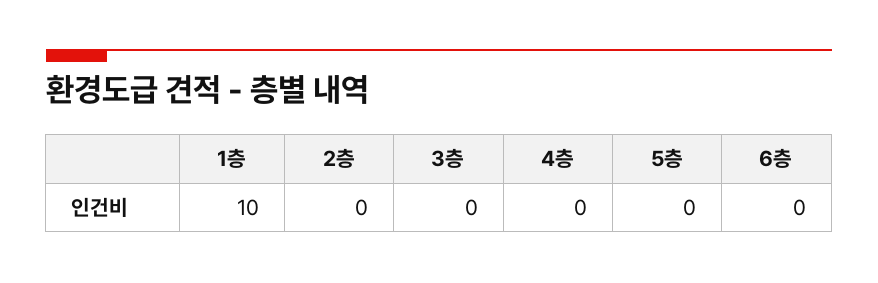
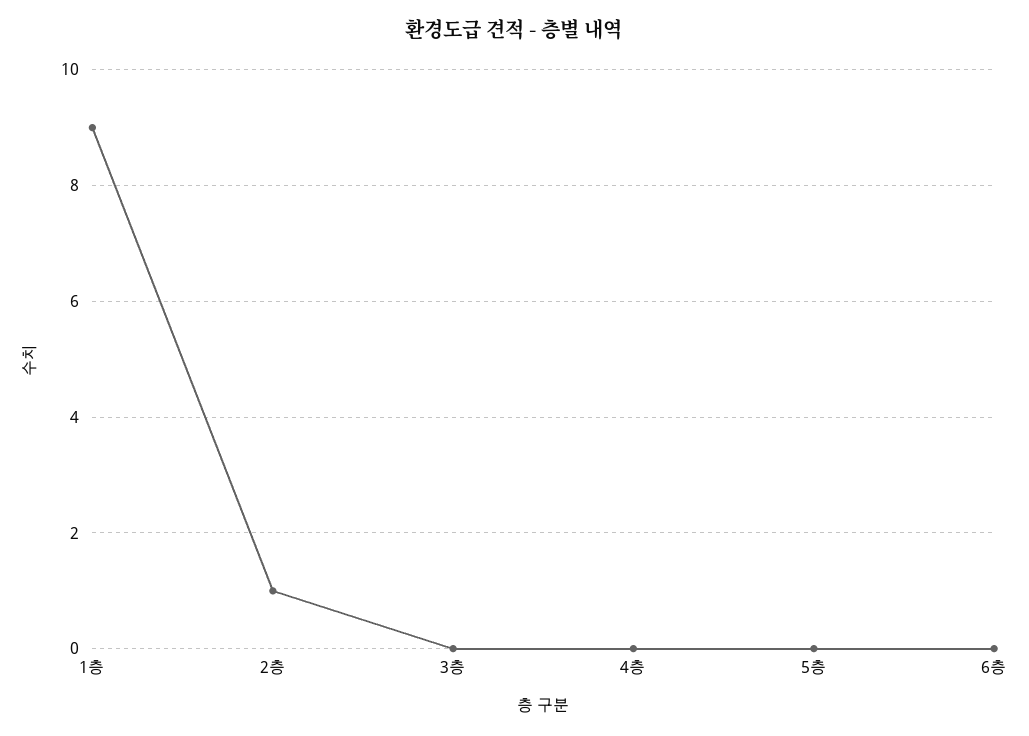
  {
-   "1층": 10,
+   "1층": 9,
-   "2층": 0,
+   "2층": 1,
    "3층": 0,
    "4층": 0,
    "5층": 0,
    "6층": 0
  }

